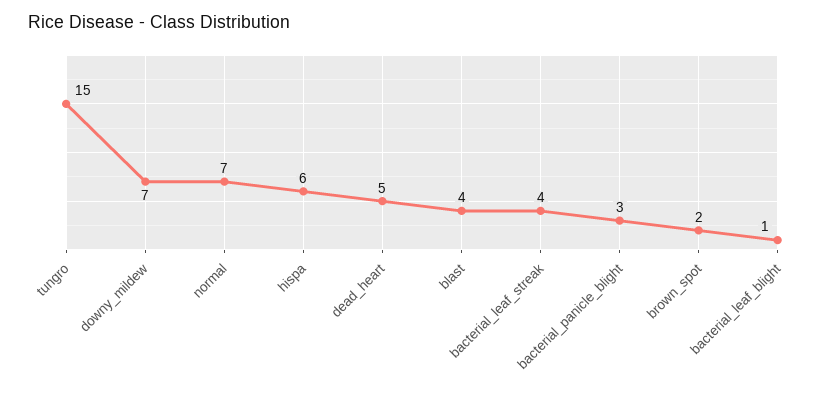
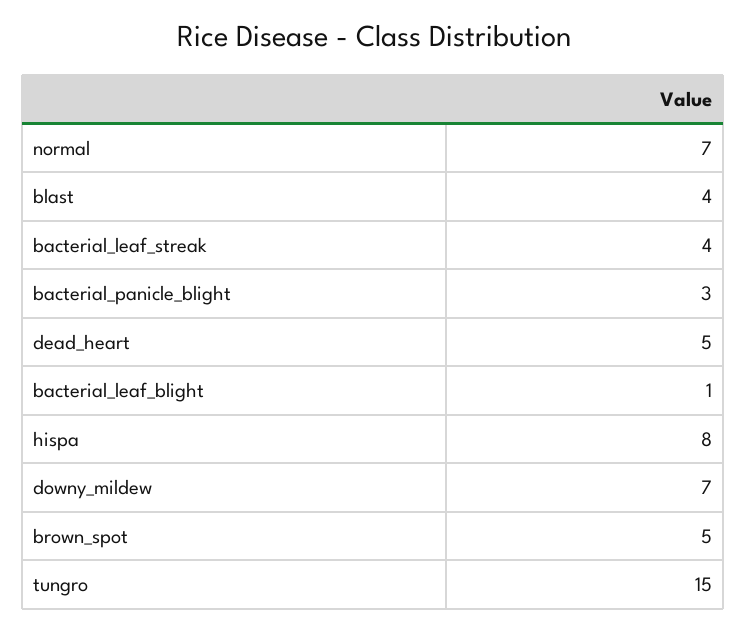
  {
    "tungro": 15,
    "downy_mildew": 7,
    "normal": 7,
-   "hispa": 6,
+   "hispa": 8,
    "dead_heart": 5,
    "blast": 4,
    "bacterial_leaf_streak": 4,
    "bacterial_panicle_blight": 3,
-   "brown_spot": 2,
+   "brown_spot": 5,
    "bacterial_leaf_blight": 1
  }

